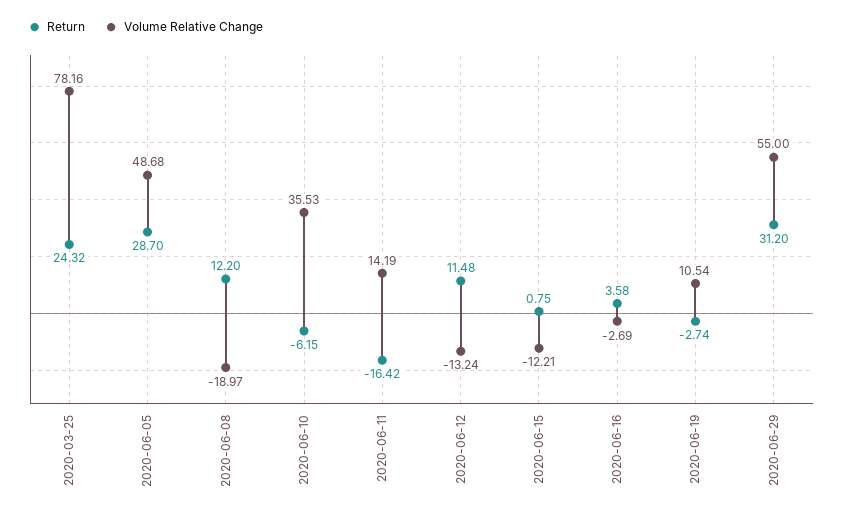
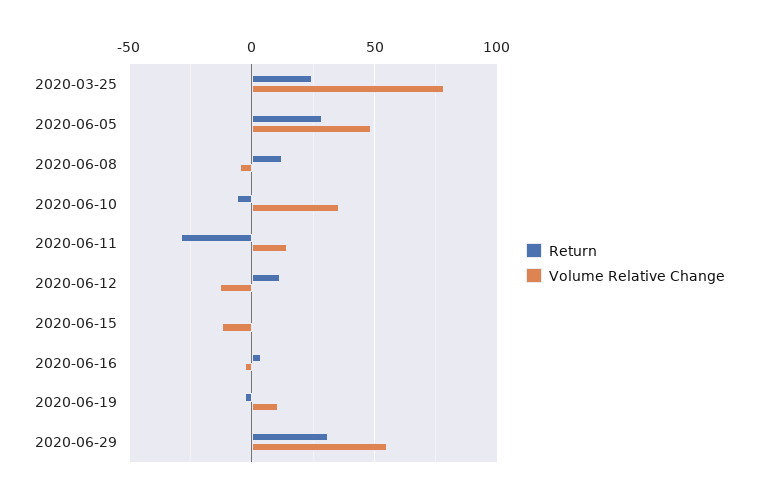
  {
    "Return": {
      "2020-03-25": 24.32,
      "2020-06-05": 28.7,
      "2020-06-08": 12.2,
      "2020-06-10": -6.15,
-     "2020-06-11": -16.42,
+     "2020-06-11": -30,
      "2020-06-12": 11.48,
      "2020-06-15": 0.75,
      "2020-06-16": 3.58,
      "2020-06-19": -2.74,
      "2020-06-29": 31.2
    },
    "Volume Relative Change": {
      "2020-03-25": 78.16,
      "2020-06-05": 48.68,
-     "2020-06-08": -18.97,
+     "2020-06-08": -5,
      "2020-06-10": 35.53,
      "2020-06-11": 14.19,
      "2020-06-12": -13.24,
      "2020-06-15": -12.21,
      "2020-06-16": -2.69,
      "2020-06-19": 10.54,
      "2020-06-29": 55
    }
  }

